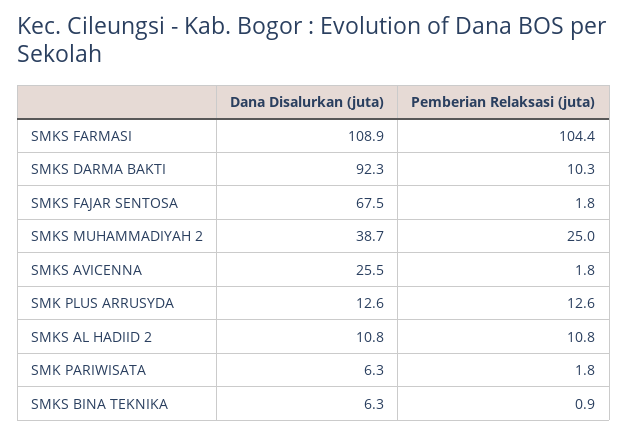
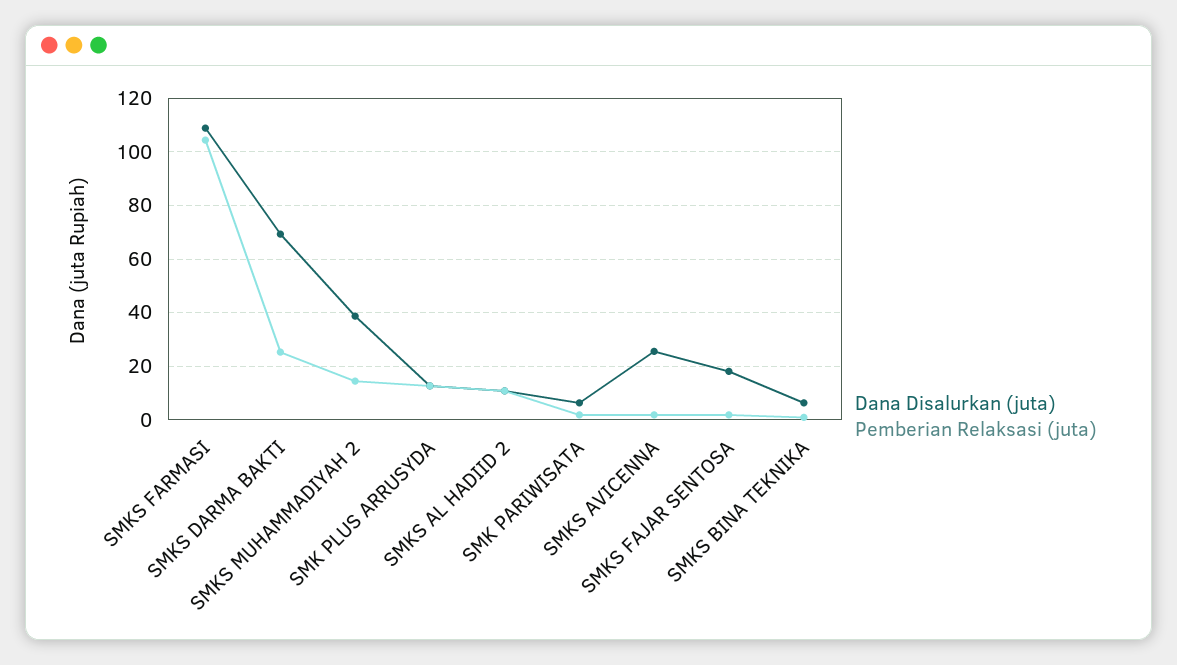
  {
    "Dana Disalurkan (juta)": {
      "SMKS FARMASI": 108.9,
-     "SMKS DARMA BAKTI": 92.3,
+     "SMKS DARMA BAKTI": 70,
-     "SMKS FAJAR SENTOSA": 67.5,
+     "SMKS FAJAR SENTOSA": 17.5,
      "SMKS MUHAMMADIYAH 2": 38.7,
      "SMKS AVICENNA": 25.5,
      "SMK PLUS ARRUSYDA": 12.6,
      "SMKS AL HADIID 2": 10.8,
      "SMK PARIWISATA": 6.3,
      "SMKS BINA TEKNIKA": 6.3
    },
    "Pemberian Relaksasi (juta)": {
      "SMKS FARMASI": 104.4,
-     "SMKS DARMA BAKTI": 10.3,
+     "SMKS DARMA BAKTI": 25,
      "SMKS FAJAR SENTOSA": 1.8,
-     "SMKS MUHAMMADIYAH 2": 25,
+     "SMKS MUHAMMADIYAH 2": 15,
      "SMKS AVICENNA": 1.8,
      "SMK PLUS ARRUSYDA": 12.6,
      "SMKS AL HADIID 2": 10.8,
      "SMK PARIWISATA": 1.8,
      "SMKS BINA TEKNIKA": 0.9
    }
  }

